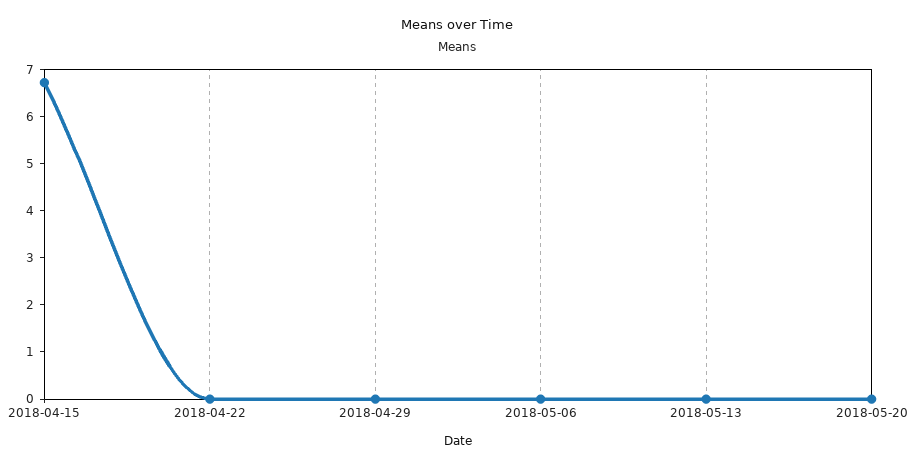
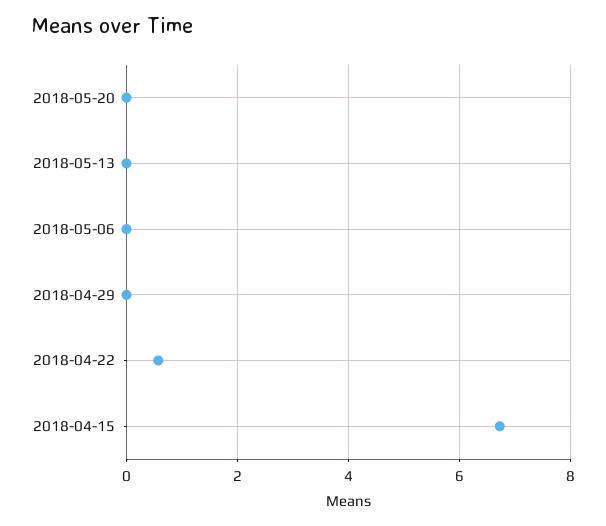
  {
    "2018-04-15": 6.8,
-   "2018-04-22": 0,
+   "2018-04-22": 0.6,
    "2018-04-29": 0,
    "2018-05-06": 0,
    "2018-05-13": 0,
    "2018-05-20": 0
  }

